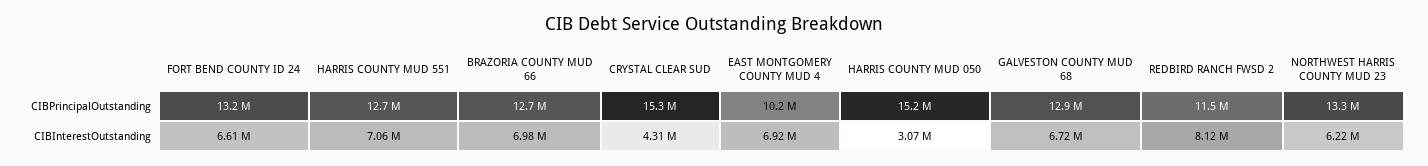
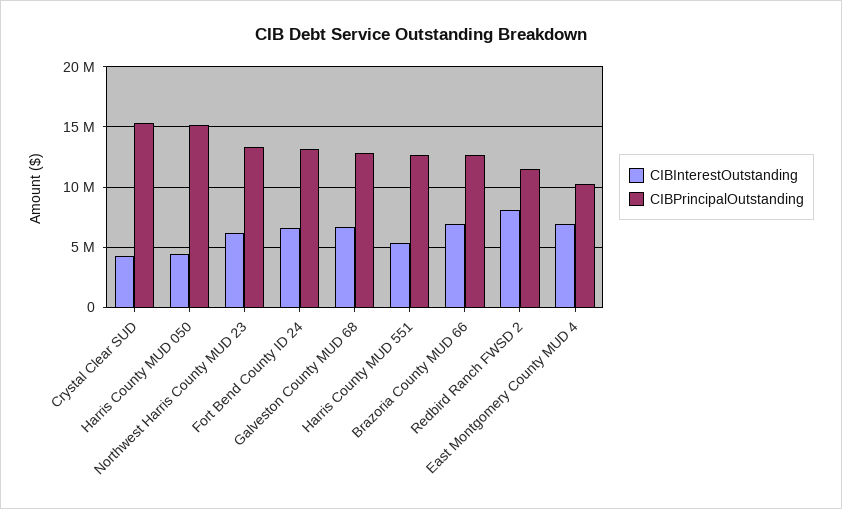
  {
    "CIBPrincipalOutstanding": {
      "FORT BEND COUNTY ID 24": 13200000,
      "HARRIS COUNTY MUD 551": 12700000,
      "BRAZORIA COUNTY MUD 66": 12700000,
      "CRYSTAL CLEAR SUD": 15300000,
      "EAST MONTGOMERY COUNTY MUD 4": 10200000,
      "HARRIS COUNTY MUD 050": 15200000,
      "GALVESTON COUNTY MUD 68": 12900000,
      "REDBIRD RANCH FWSD 2": 11500000,
      "NORTHWEST HARRIS COUNTY MUD 23": 13300000
    },
    "CIBInterestOutstanding": {
      "FORT BEND COUNTY ID 24": 6610000,
-     "HARRIS COUNTY MUD 551": 7060000,
+     "HARRIS COUNTY MUD 551": 5500000,
      "BRAZORIA COUNTY MUD 66": 6980000,
      "CRYSTAL CLEAR SUD": 4310000,
      "EAST MONTGOMERY COUNTY MUD 4": 6920000,
-     "HARRIS COUNTY MUD 050": 3070000,
+     "HARRIS COUNTY MUD 050": 4500000,
      "GALVESTON COUNTY MUD 68": 6720000,
      "REDBIRD RANCH FWSD 2": 8120000,
      "NORTHWEST HARRIS COUNTY MUD 23": 6220000
    }
  }

